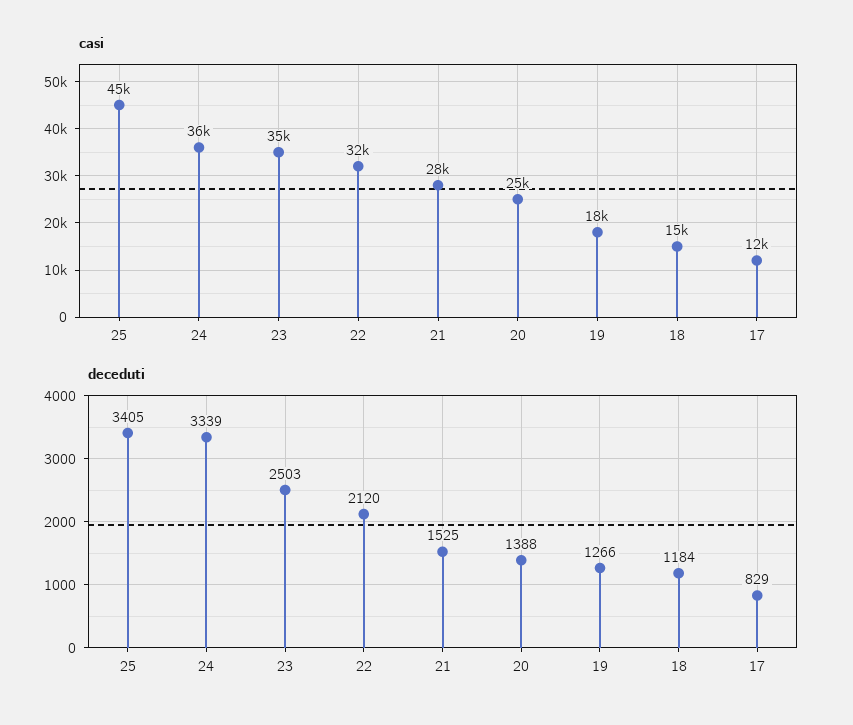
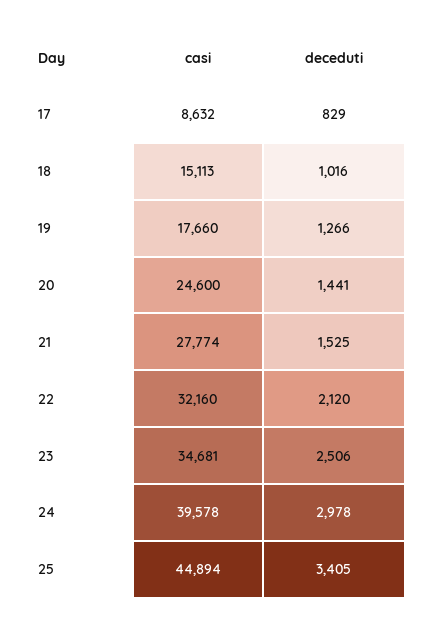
  {
    "casi": {
      "25": 44894,
-     "24": 36000,
+     "24": 39578,
      "23": 34681,
      "22": 32160,
      "21": 27774,
      "20": 24600,
      "19": 17660,
      "18": 15113,
-     "17": 12000
+     "17": 8632
    },
    "deceduti": {
      "25": 3405,
-     "24": 3339,
+     "24": 2978,
-     "23": 2503,
+     "23": 2506,
      "22": 2120,
      "21": 1525,
-     "20": 1388,
+     "20": 1441,
      "19": 1266,
-     "18": 1184,
+     "18": 1016,
      "17": 829
    }
  }

